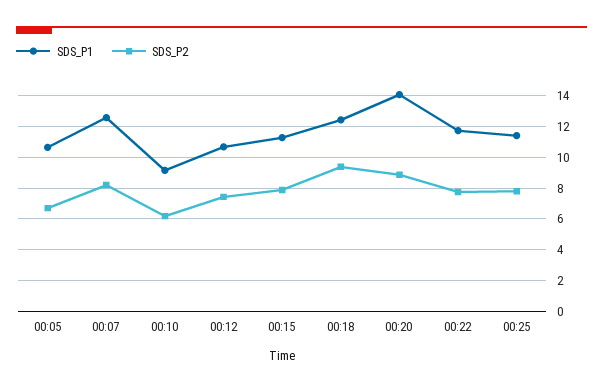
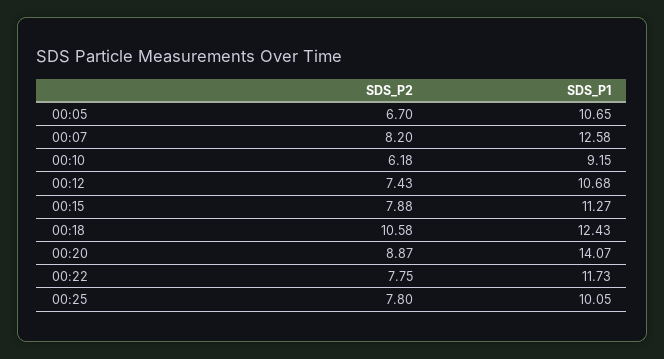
  {
    "SDS_P1": {
      "00:05": 10.65,
      "00:07": 12.58,
      "00:10": 9.15,
      "00:12": 10.68,
      "00:15": 11.27,
      "00:18": 12.43,
      "00:20": 14.07,
      "00:22": 11.73,
-     "00:25": 11.5
+     "00:25": 10.05
    },
    "SDS_P2": {
      "00:05": 6.7,
      "00:07": 8.2,
      "00:10": 6.18,
      "00:12": 7.43,
      "00:15": 7.88,
-     "00:18": 9.5,
+     "00:18": 10.58,
      "00:20": 8.87,
      "00:22": 7.75,
      "00:25": 7.8
    }
  }

